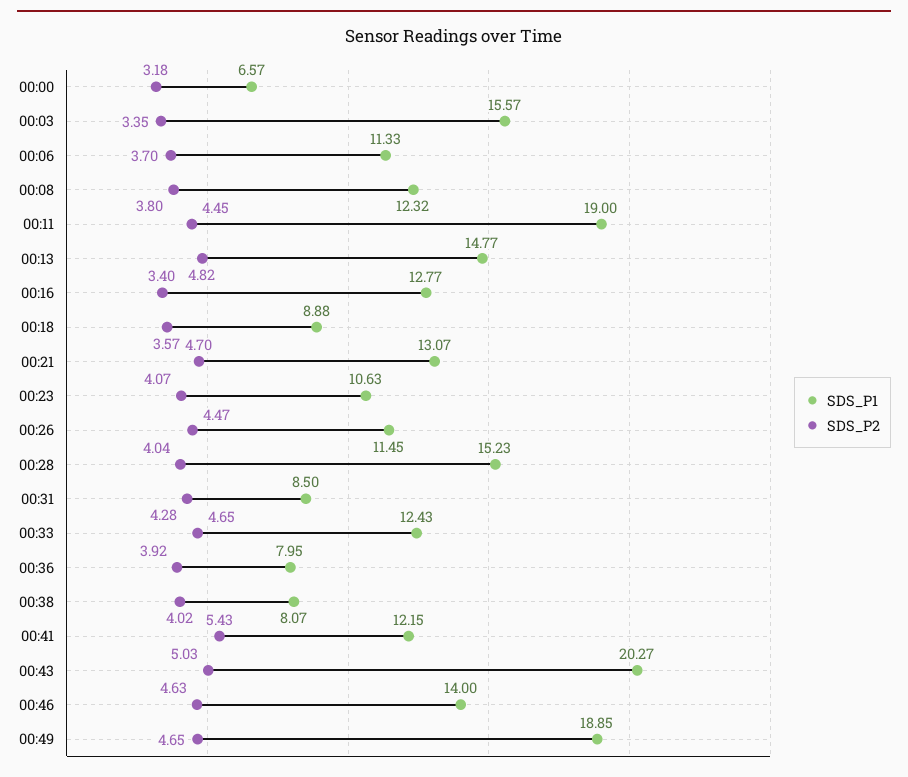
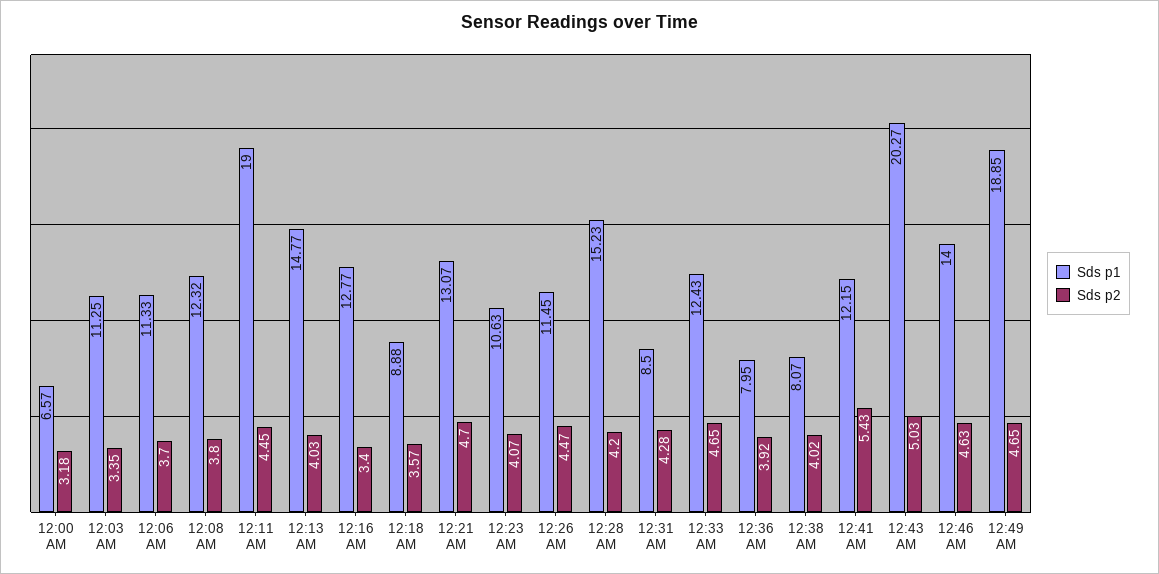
  {
    "SDS_P1": {
      "00:00": 6.57,
-     "00:03": 15.57,
+     "00:03": 11.25,
      "00:06": 11.33,
      "00:08": 12.32,
      "00:11": 19,
      "00:13": 14.77,
      "00:16": 12.77,
      "00:18": 8.88,
      "00:21": 13.07,
      "00:23": 10.63,
      "00:26": 11.45,
      "00:28": 15.23,
      "00:31": 8.5,
      "00:33": 12.43,
      "00:36": 7.95,
      "00:38": 8.07,
      "00:41": 12.15,
      "00:43": 20.27,
      "00:46": 14,
      "00:49": 18.85
    },
    "SDS_P2": {
      "00:00": 3.18,
      "00:03": 3.35,
      "00:06": 3.7,
      "00:08": 3.8,
      "00:11": 4.45,
-     "00:13": 4.82,
+     "00:13": 4.03,
      "00:16": 3.4,
      "00:18": 3.57,
      "00:21": 4.7,
      "00:23": 4.07,
      "00:26": 4.47,
-     "00:28": 4.04,
+     "00:28": 4.2,
      "00:31": 4.28,
      "00:33": 4.65,
      "00:36": 3.92,
      "00:38": 4.02,
      "00:41": 5.43,
      "00:43": 5.03,
      "00:46": 4.63,
      "00:49": 4.65
    }
  }

